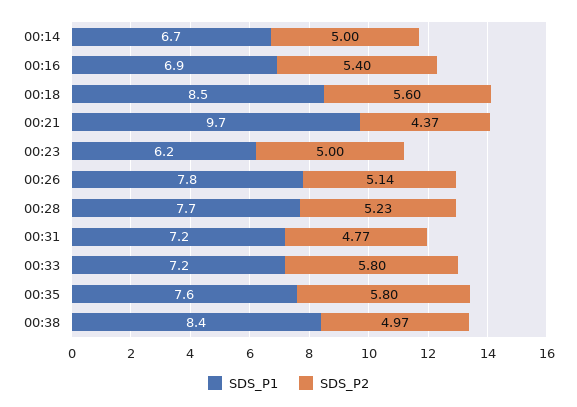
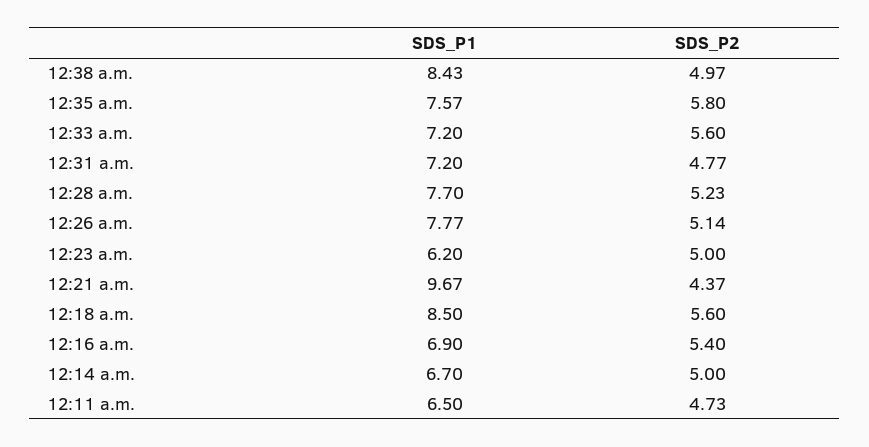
  {
    "SDS_P1": {
      "00:14": 6.7,
      "00:16": 6.9,
      "00:18": 8.5,
      "00:21": 9.67,
      "00:23": 6.2,
      "00:26": 7.77,
      "00:28": 7.7,
      "00:31": 7.2,
      "00:33": 7.2,
      "00:35": 7.57,
-     "00:38": 8.43
+     "00:38": 8.43,
+     "12:11 a.m.": 6.5
    },
    "SDS_P2": {
      "00:14": 5,
      "00:16": 5.4,
      "00:18": 5.6,
      "00:21": 4.37,
      "00:23": 5,
      "00:26": 5.14,
      "00:28": 5.23,
      "00:31": 4.77,
-     "00:33": 5.8,
+     "00:33": 5.6,
      "00:35": 5.8,
-     "00:38": 4.97
+     "00:38": 4.97,
+     "12:11 a.m.": 4.73
    }
  }

